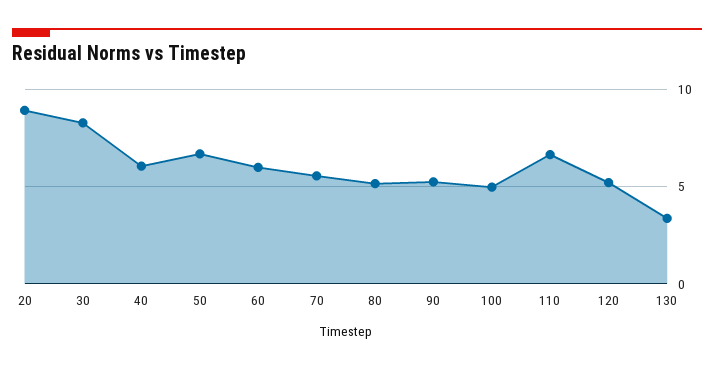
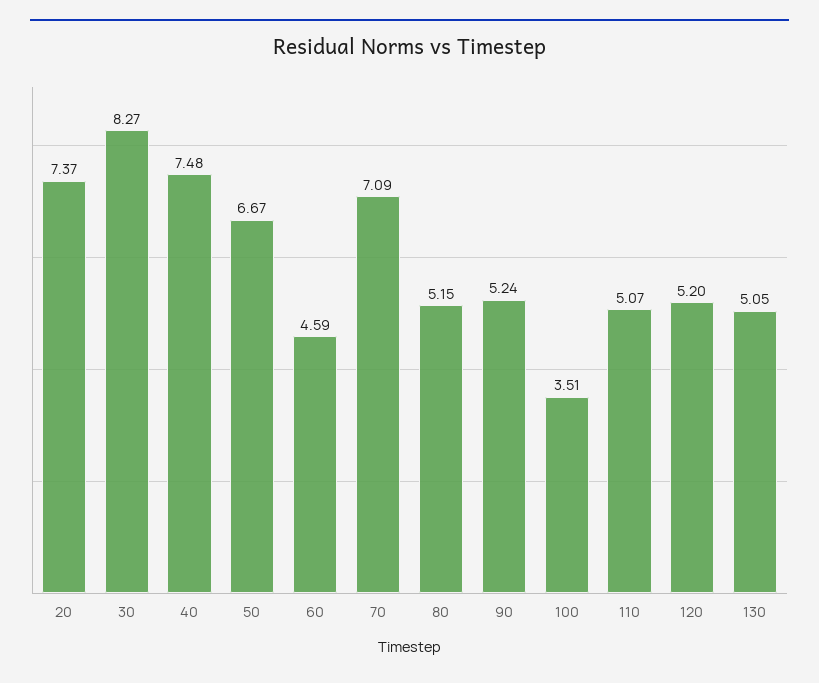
  {
-   "20": 9,
+   "20": 7.37,
    "30": 8.27,
-   "40": 6,
+   "40": 7.48,
    "50": 6.67,
-   "60": 6,
+   "60": 4.59,
-   "70": 5.5,
+   "70": 7.09,
    "80": 5.15,
    "90": 5.24,
-   "100": 5,
+   "100": 3.51,
-   "110": 6.5,
+   "110": 5.07,
    "120": 5.2,
-   "130": 3.5
+   "130": 5.05
  }

